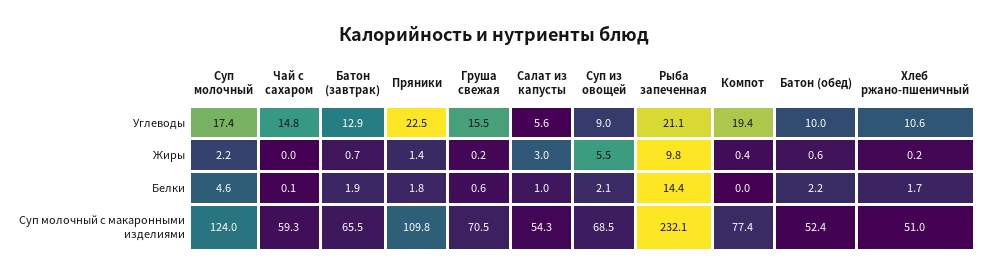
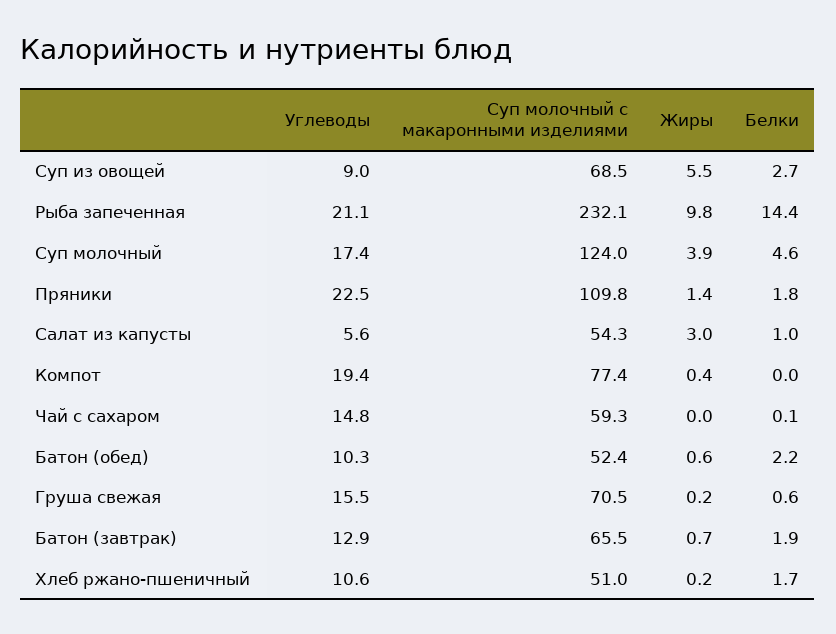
  {
    "Суп молочный": {
      "Углеводы": 17.4,
-     "Жиры": 2.2,
+     "Жиры": 3.9,
      "Белки": 4.6,
      "Суп молочный с макаронными изделиями": 124
    },
    "Чай с сахаром": {
      "Углеводы": 14.8,
      "Жиры": 0,
      "Белки": 0.1,
      "Суп молочный с макаронными изделиями": 59.3
    },
    "Батон (завтрак)": {
      "Углеводы": 12.9,
      "Жиры": 0.7,
      "Белки": 1.9,
      "Суп молочный с макаронными изделиями": 65.5
    },
    "Пряники": {
      "Углеводы": 22.5,
      "Жиры": 1.4,
      "Белки": 1.8,
      "Суп молочный с макаронными изделиями": 109.8
    },
    "Груша свежая": {
      "Углеводы": 15.5,
      "Жиры": 0.2,
      "Белки": 0.6,
      "Суп молочный с макаронными изделиями": 70.5
    },
    "Салат из капусты": {
      "Углеводы": 5.6,
      "Жиры": 3,
      "Белки": 1,
      "Суп молочный с макаронными изделиями": 54.3
    },
    "Суп из овощей": {
      "Углеводы": 9,
      "Жиры": 5.5,
-     "Белки": 2.1,
+     "Белки": 2.7,
      "Суп молочный с макаронными изделиями": 68.5
    },
    "Рыба запеченная": {
      "Углеводы": 21.1,
      "Жиры": 9.8,
      "Белки": 14.4,
      "Суп молочный с макаронными изделиями": 232.1
    },
    "Компот": {
      "Углеводы": 19.4,
      "Жиры": 0.4,
      "Белки": 0,
      "Суп молочный с макаронными изделиями": 77.4
    },
    "Батон (обед)": {
-     "Углеводы": 10,
+     "Углеводы": 10.3,
      "Жиры": 0.6,
      "Белки": 2.2,
      "Суп молочный с макаронными изделиями": 52.4
    },
    "Хлеб ржано-пшеничный": {
      "Углеводы": 10.6,
      "Жиры": 0.2,
      "Белки": 1.7,
      "Суп молочный с макаронными изделиями": 51
    }
  }

